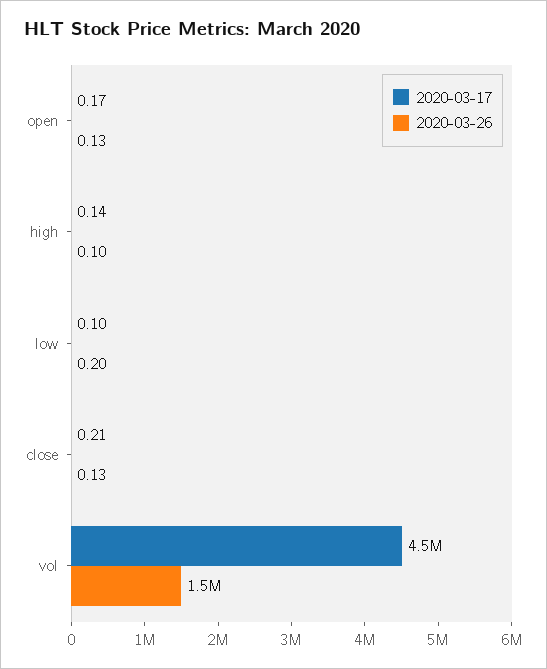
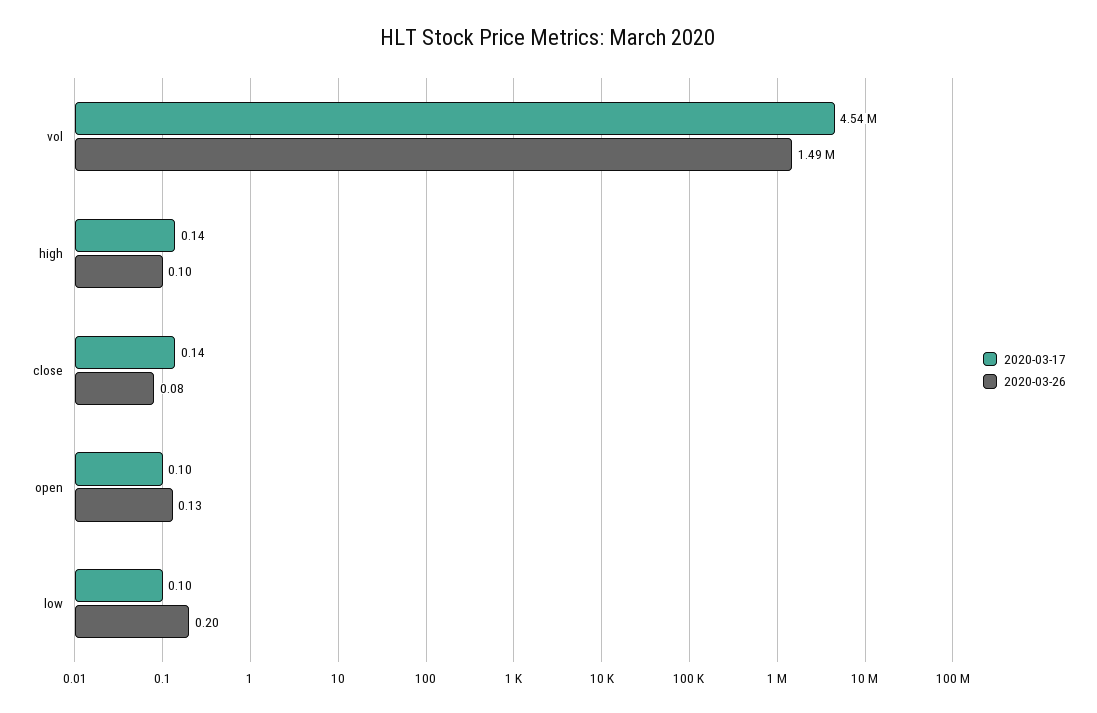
  {
    "2020-03-17": {
-     "open": 0.17,
+     "open": 0.1,
      "high": 0.14,
      "low": 0.1,
-     "close": 0.21,
+     "close": 0.14,
      "vol": 4540000
    },
    "2020-03-26": {
      "open": 0.13,
      "high": 0.1,
      "low": 0.2,
-     "close": 0.13,
+     "close": 0.08,
      "vol": 1490000
    }
  }

